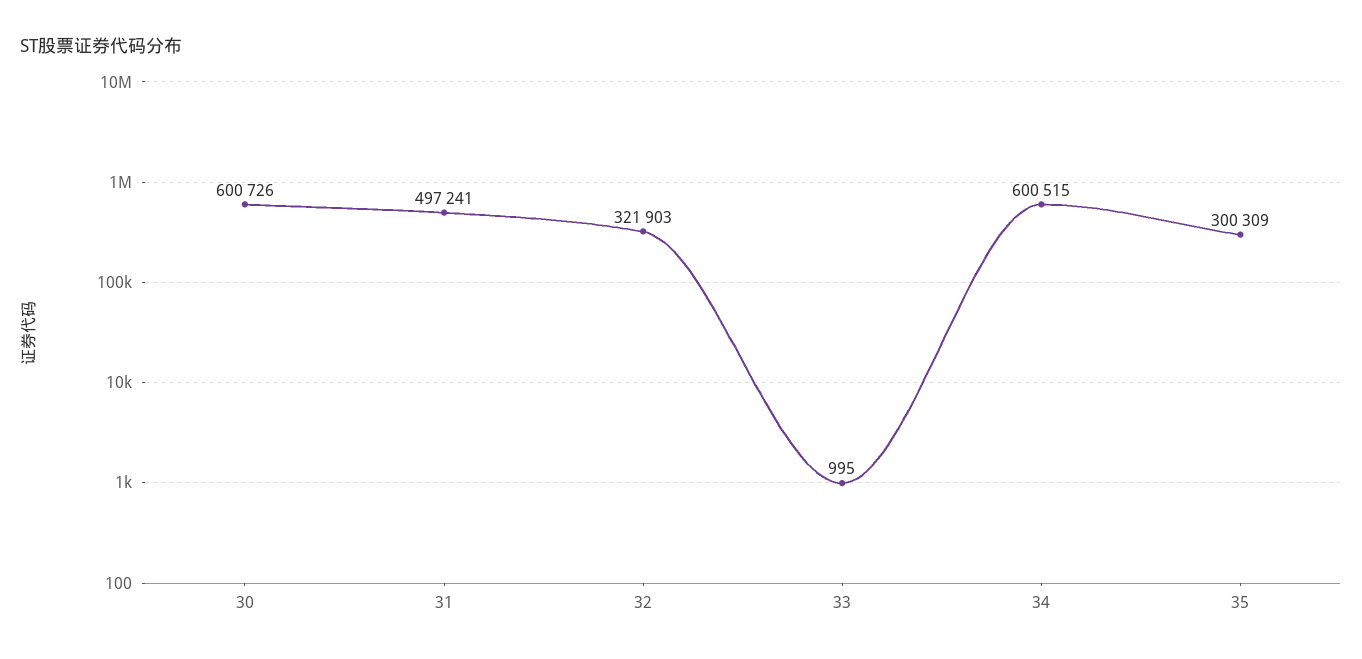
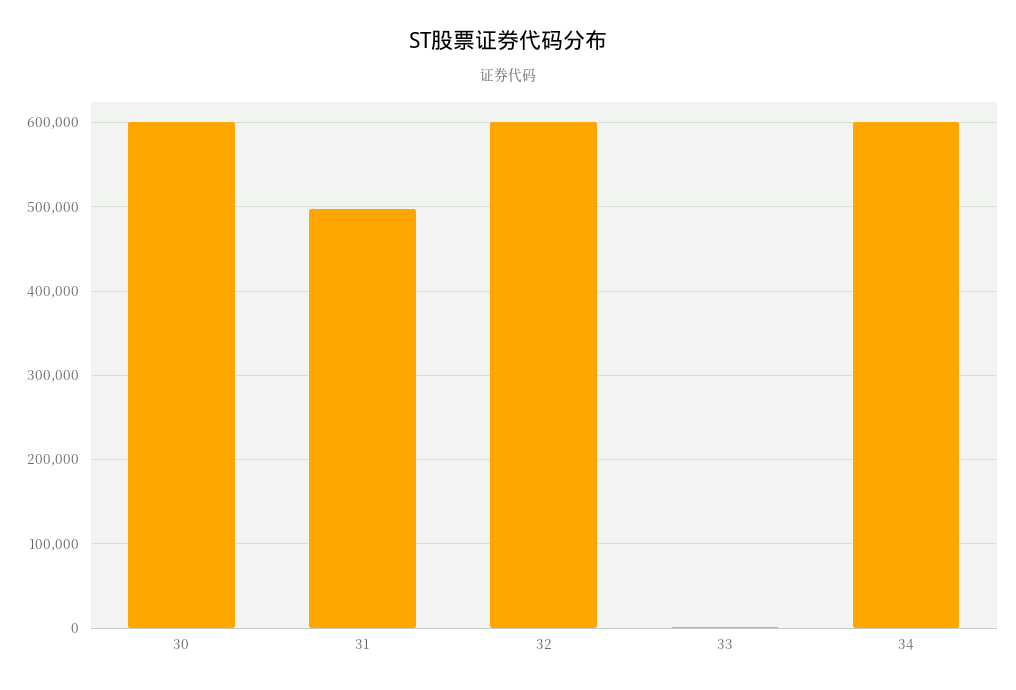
  {
    "30": 600726,
    "31": 497241,
-   "32": 321903,
+   "32": 600000,
    "33": 995,
-   "34": 600515,
+   "34": 600515
-   "35": 300309
  }

